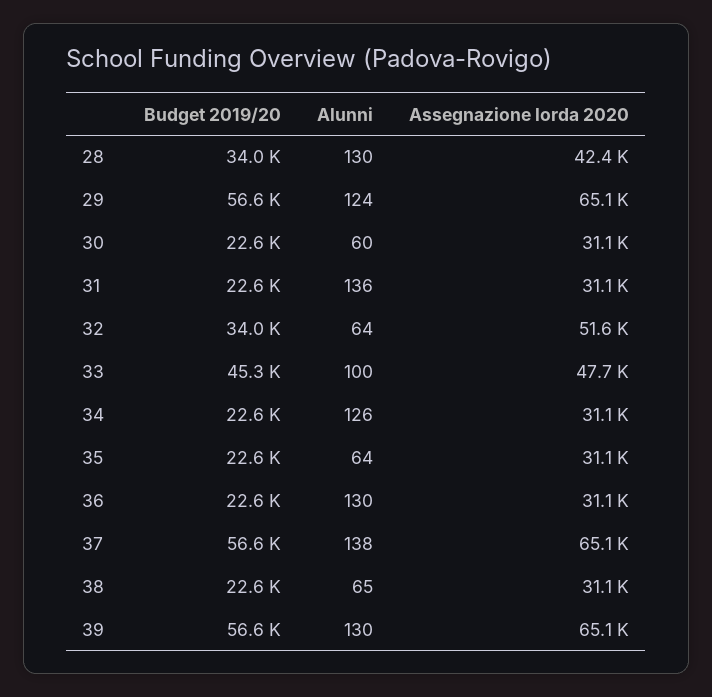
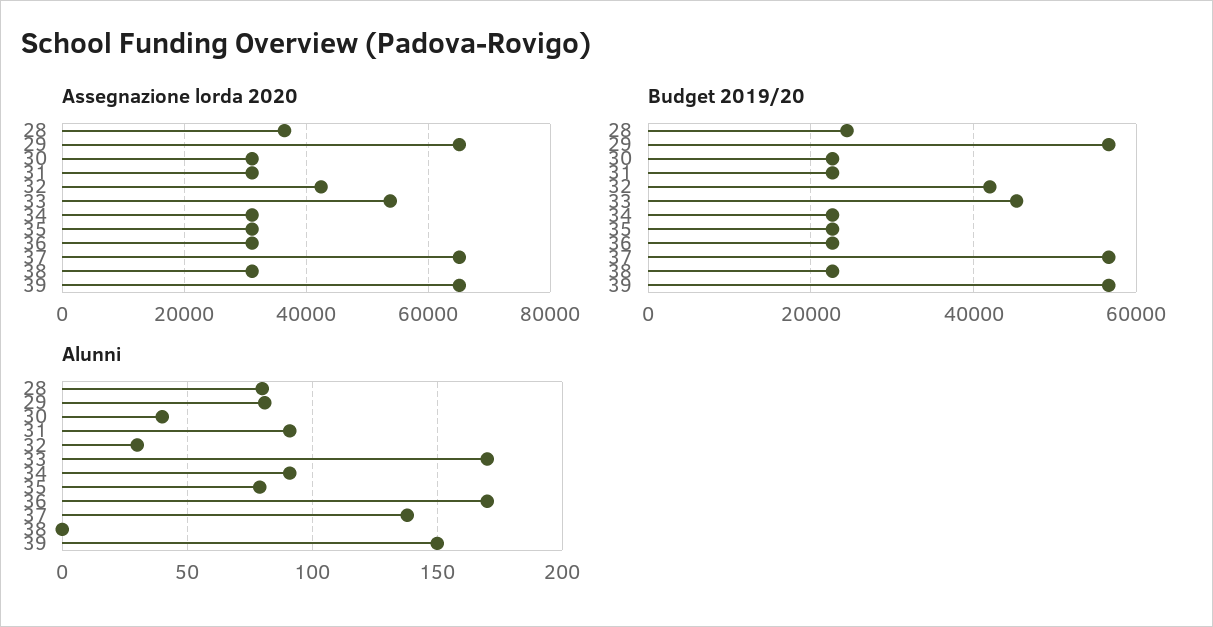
  {
    "Budget 2019/20": {
-     "28": 34000,
+     "28": 24000,
      "29": 56600,
      "30": 22600,
      "31": 22600,
-     "32": 34000,
+     "32": 42000,
      "33": 45300,
      "34": 22600,
      "35": 22600,
      "36": 22600,
      "37": 56600,
      "38": 22600,
      "39": 56600
    },
    "Alunni": {
-     "28": 130,
+     "28": 80,
-     "29": 124,
+     "29": 80,
-     "30": 60,
+     "30": 40,
-     "31": 136,
+     "31": 90,
-     "32": 64,
+     "32": 30,
-     "33": 100,
+     "33": 170,
-     "34": 126,
+     "34": 90,
-     "35": 64,
+     "35": 80,
-     "36": 130,
+     "36": 170,
      "37": 138,
-     "38": 65,
+     "38": 0,
-     "39": 130
+     "39": 150
    },
    "Assegnazione lorda 2020": {
-     "28": 42400,
+     "28": 36000,
      "29": 65100,
      "30": 31100,
      "31": 31100,
-     "32": 51600,
+     "32": 42000,
-     "33": 47700,
+     "33": 54000,
      "34": 31100,
      "35": 31100,
      "36": 31100,
      "37": 65100,
      "38": 31100,
      "39": 65100
    }
  }

